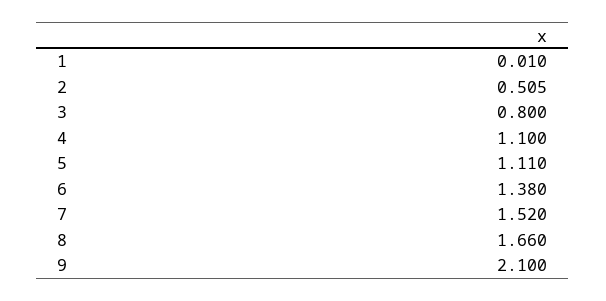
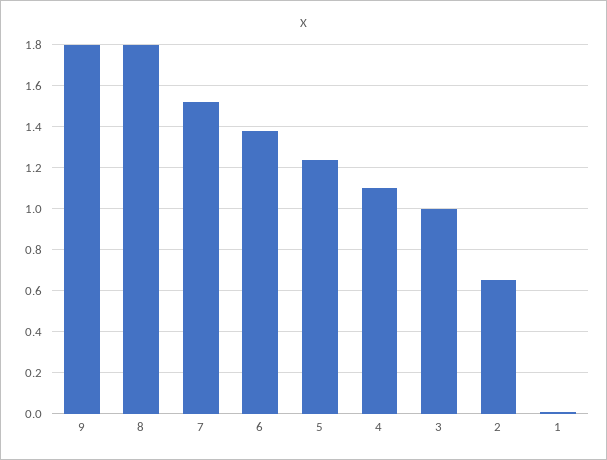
  {
    "1": 0.01,
-   "2": 0.505,
+   "2": 0.65,
-   "3": 0.8,
+   "3": 1,
    "4": 1.1,
-   "5": 1.11,
+   "5": 1.25,
    "6": 1.38,
    "7": 1.52,
-   "8": 1.66,
+   "8": 1.8,
-   "9": 2.1
+   "9": 1.8
  }

